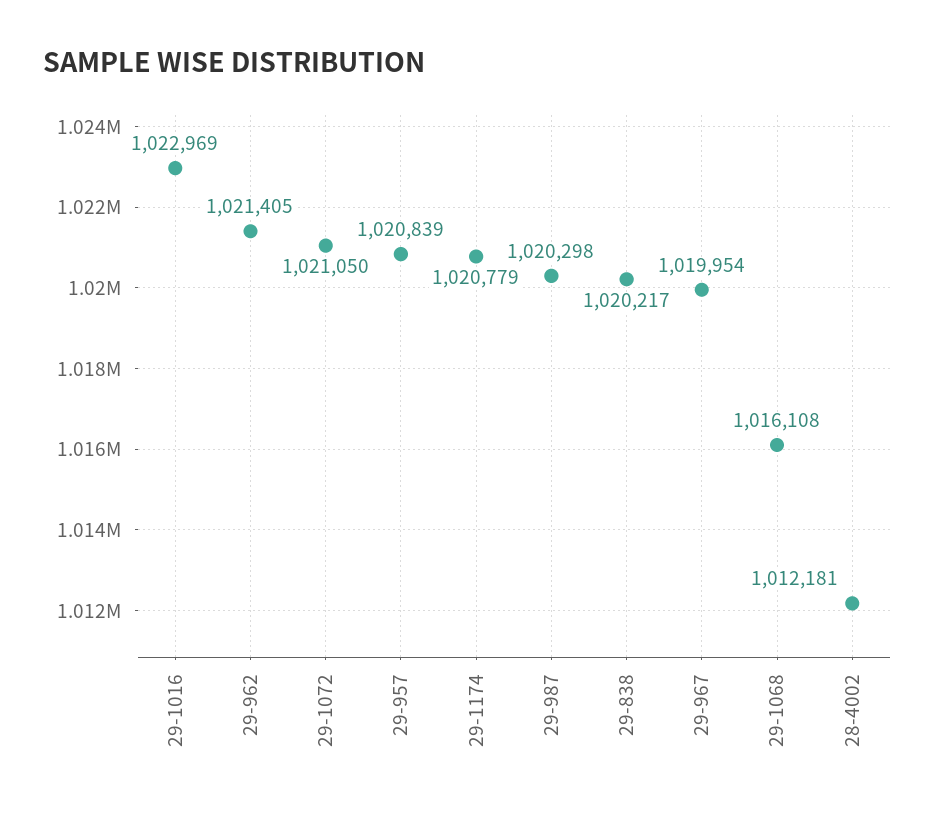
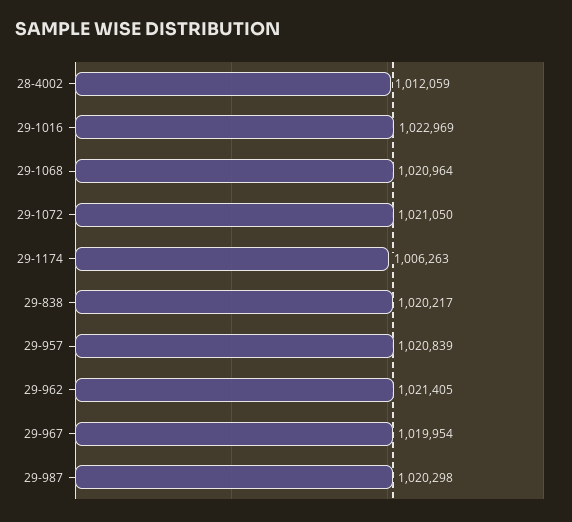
  {
    "29-1016": 1022969,
    "29-962": 1021405,
    "29-1072": 1021050,
    "29-957": 1020839,
-   "29-1174": 1020779,
+   "29-1174": 1006263,
    "29-987": 1020298,
    "29-838": 1020217,
    "29-967": 1019954,
-   "29-1068": 1016108,
+   "29-1068": 1020964,
-   "28-4002": 1012181
+   "28-4002": 1012059
  }

